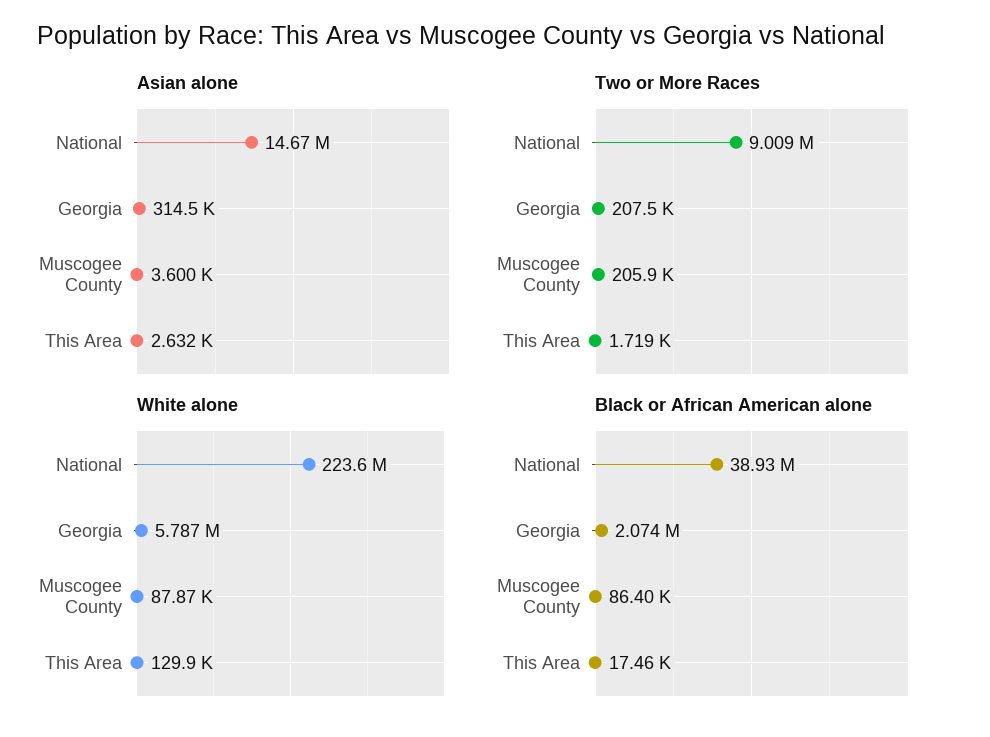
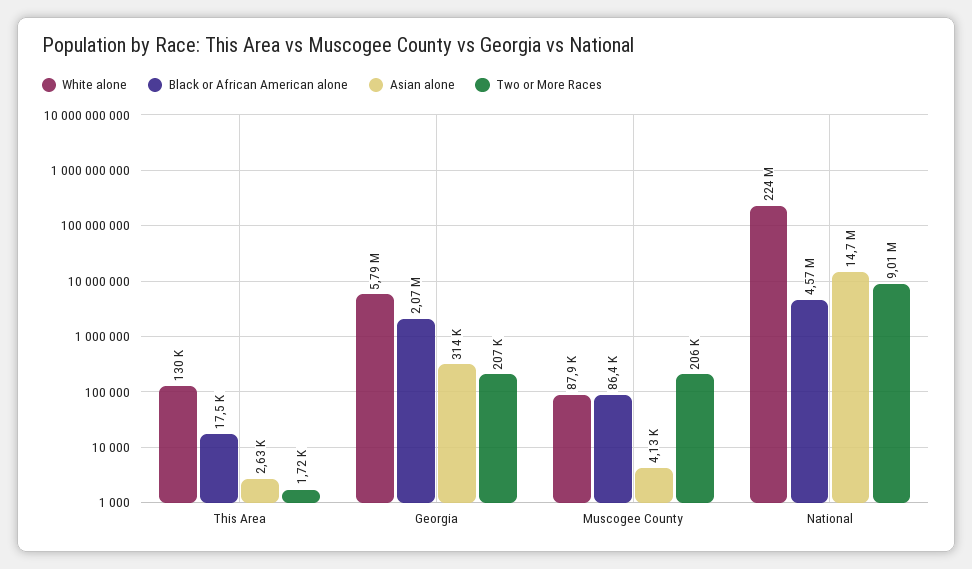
  {
    "Asian alone": {
      "National": 14670000,
      "Georgia": 314500,
-     "Muscogee County": 3600,
+     "Muscogee County": 4130,
      "This Area": 2632
    },
    "Two or More Races": {
      "National": 9009000,
      "Georgia": 207500,
      "Muscogee County": 205900,
      "This Area": 1719
    },
    "White alone": {
      "National": 223600000,
      "Georgia": 5787000,
      "Muscogee County": 87870,
      "This Area": 129900
    },
    "Black or African American alone": {
-     "National": 38930000,
+     "National": 4570000,
      "Georgia": 2074000,
      "Muscogee County": 86400,
      "This Area": 17460
    }
  }

